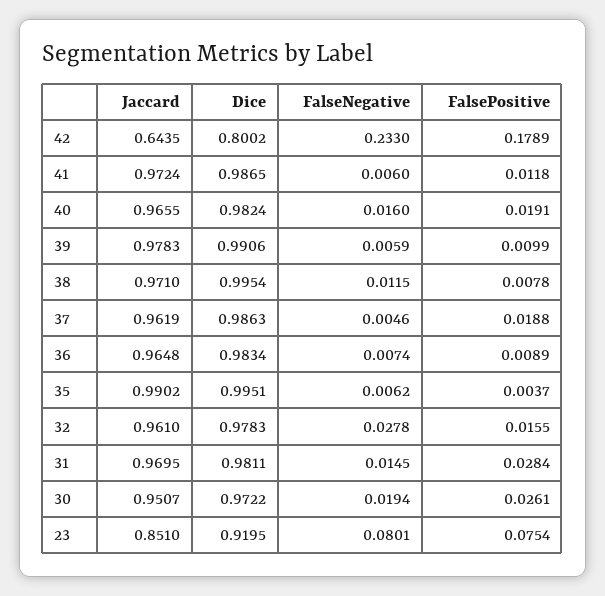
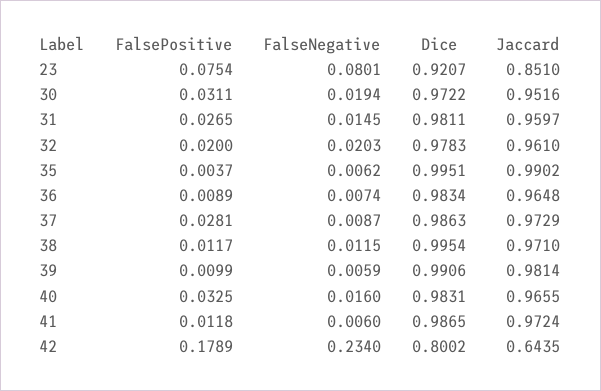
  {
    "Jaccard": {
      "42": 0.6435,
      "41": 0.9724,
      "40": 0.9655,
-     "39": 0.9783,
+     "39": 0.9814,
      "38": 0.971,
-     "37": 0.9619,
+     "37": 0.9729,
      "36": 0.9648,
      "35": 0.9902,
      "32": 0.961,
-     "31": 0.9695,
+     "31": 0.9597,
-     "30": 0.9507,
+     "30": 0.9516,
      "23": 0.851
    },
    "Dice": {
      "42": 0.8002,
      "41": 0.9865,
-     "40": 0.9824,
+     "40": 0.9831,
      "39": 0.9906,
      "38": 0.9954,
      "37": 0.9863,
      "36": 0.9834,
      "35": 0.9951,
      "32": 0.9783,
      "31": 0.9811,
      "30": 0.9722,
-     "23": 0.9195
+     "23": 0.9207
    },
    "FalseNegative": {
-     "42": 0.233,
+     "42": 0.234,
      "41": 0.006,
      "40": 0.016,
      "39": 0.0059,
      "38": 0.0115,
-     "37": 0.0046,
+     "37": 0.0087,
      "36": 0.0074,
      "35": 0.0062,
-     "32": 0.0278,
+     "32": 0.0203,
      "31": 0.0145,
      "30": 0.0194,
      "23": 0.0801
    },
    "FalsePositive": {
      "42": 0.1789,
      "41": 0.0118,
-     "40": 0.0191,
+     "40": 0.0325,
      "39": 0.0099,
-     "38": 0.0078,
+     "38": 0.0117,
-     "37": 0.0188,
+     "37": 0.0281,
      "36": 0.0089,
      "35": 0.0037,
-     "32": 0.0155,
+     "32": 0.02,
-     "31": 0.0284,
+     "31": 0.0265,
-     "30": 0.0261,
+     "30": 0.0311,
      "23": 0.0754
    }
  }

